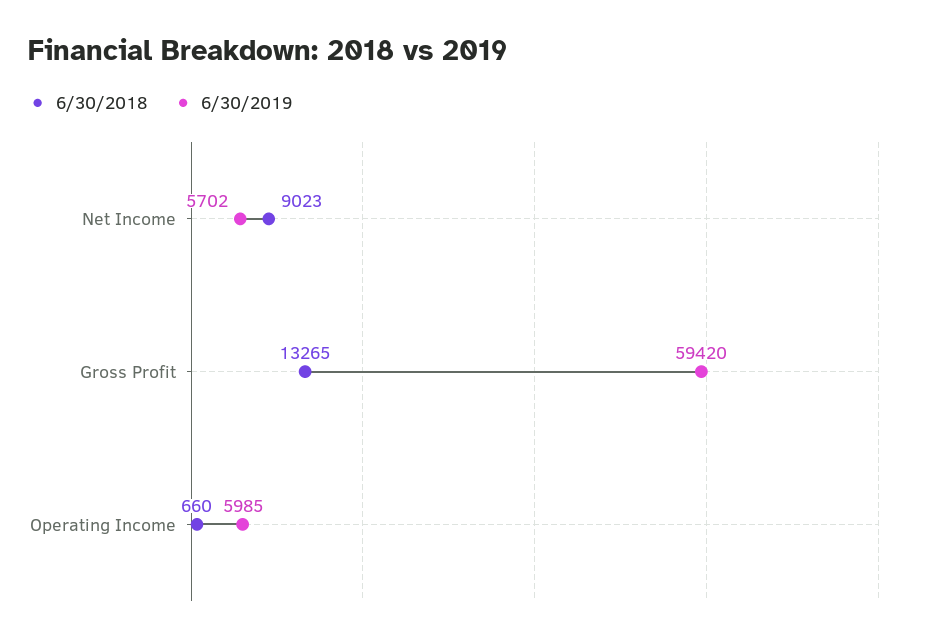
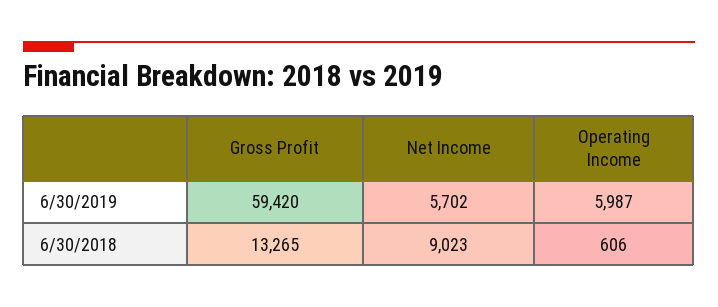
  {
    "6/30/2018": {
      "Net Income": 9023,
      "Gross Profit": 13265,
-     "Operating Income": 660
+     "Operating Income": 606
    },
    "6/30/2019": {
      "Net Income": 5702,
      "Gross Profit": 59420,
-     "Operating Income": 5985
+     "Operating Income": 5987
    }
  }

